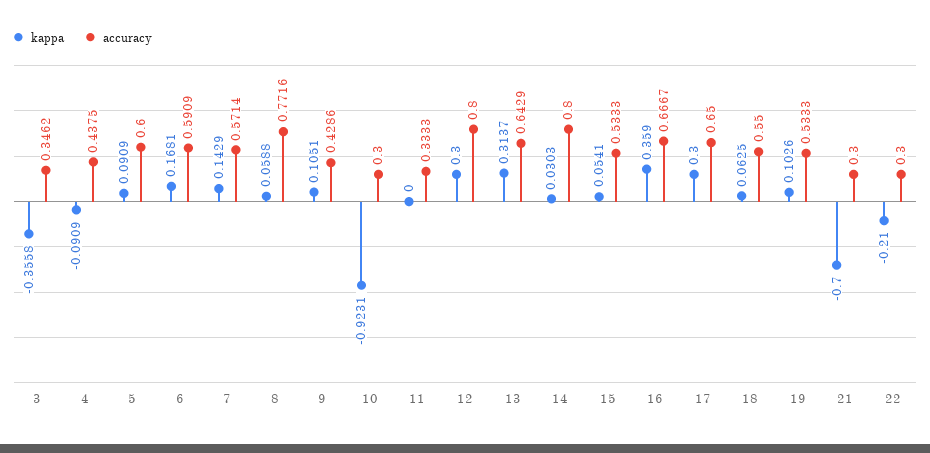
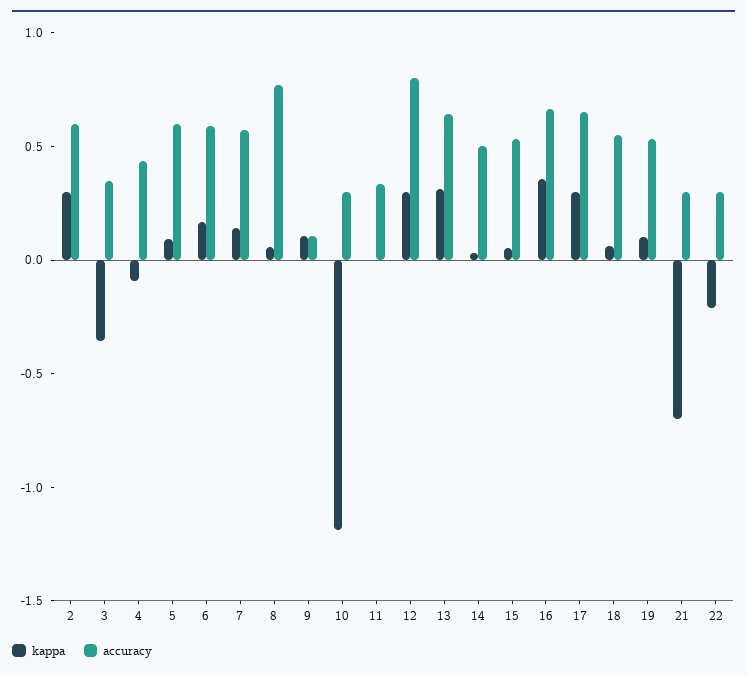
  {
    "kappa": {
      "3": -0.3558,
      "4": -0.0909,
      "5": 0.0909,
      "6": 0.1681,
      "7": 0.1429,
      "8": 0.0588,
      "9": 0.1051,
-     "10": -0.9231,
+     "10": -1.2,
      "11": 0,
      "12": 0.3,
      "13": 0.3137,
      "14": 0.0303,
      "15": 0.0541,
      "16": 0.359,
      "17": 0.3,
      "18": 0.0625,
      "19": 0.1026,
      "21": -0.7,
-     "22": -0.21
+     "22": -0.21,
+     "2": 0.3
    },
    "accuracy": {
      "3": 0.3462,
      "4": 0.4375,
      "5": 0.6,
      "6": 0.5909,
      "7": 0.5714,
      "8": 0.7716,
-     "9": 0.4286,
+     "9": 0.1,
      "10": 0.3,
      "11": 0.3333,
      "12": 0.8,
      "13": 0.6429,
-     "14": 0.8,
+     "14": 0.5,
      "15": 0.5333,
      "16": 0.6667,
      "17": 0.65,
      "18": 0.55,
      "19": 0.5333,
      "21": 0.3,
-     "22": 0.3
+     "22": 0.3,
+     "2": 0.6
    }
  }

